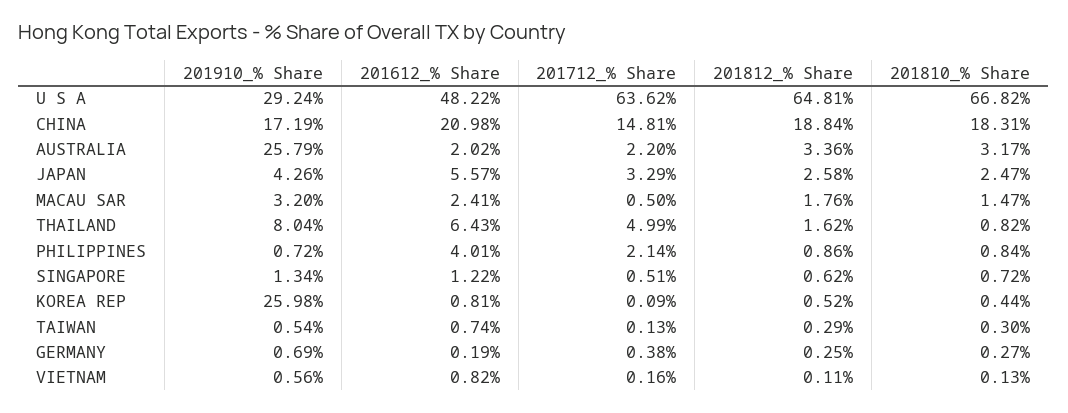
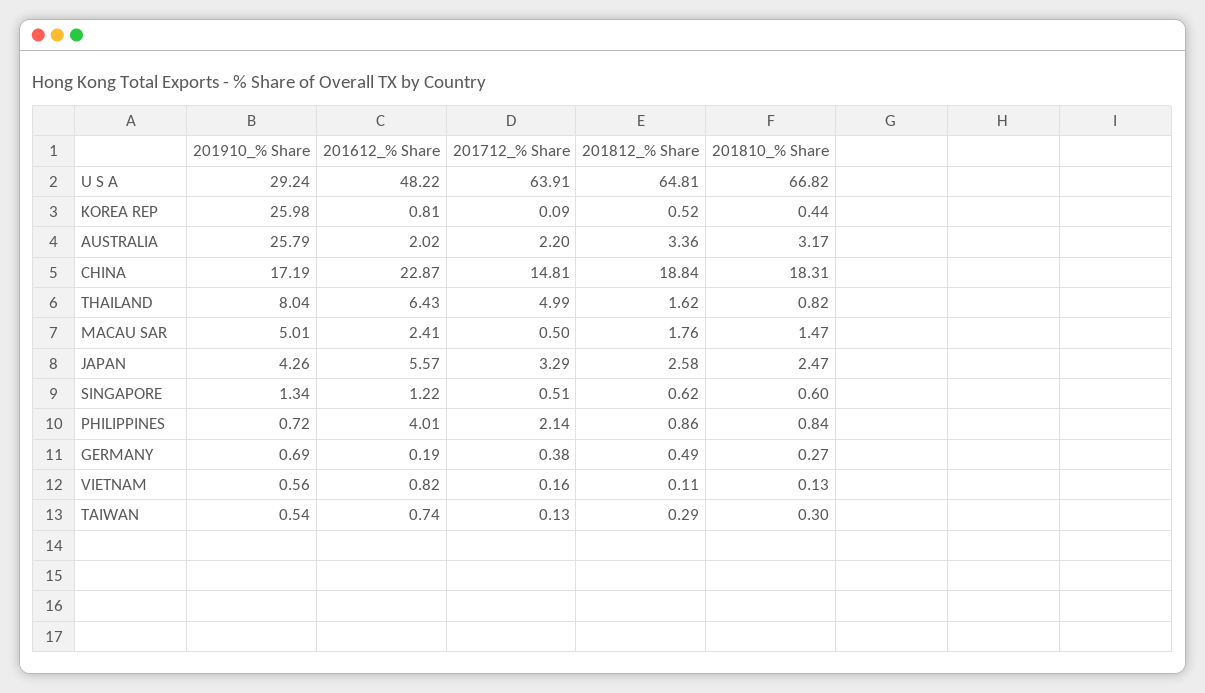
  {
    "201910_% Share": {
      "U S A": 29.24,
      "CHINA": 17.19,
      "AUSTRALIA": 25.79,
      "JAPAN": 4.26,
-     "MACAU SAR": 3.2,
+     "MACAU SAR": 5.01,
      "THAILAND": 8.04,
      "PHILIPPINES": 0.72,
      "SINGAPORE": 1.34,
      "KOREA REP": 25.98,
      "TAIWAN": 0.54,
      "GERMANY": 0.69,
      "VIETNAM": 0.56
    },
    "201612_% Share": {
      "U S A": 48.22,
-     "CHINA": 20.98,
+     "CHINA": 22.87,
      "AUSTRALIA": 2.02,
      "JAPAN": 5.57,
      "MACAU SAR": 2.41,
      "THAILAND": 6.43,
      "PHILIPPINES": 4.01,
      "SINGAPORE": 1.22,
      "KOREA REP": 0.81,
      "TAIWAN": 0.74,
      "GERMANY": 0.19,
      "VIETNAM": 0.82
    },
    "201712_% Share": {
-     "U S A": 63.62,
+     "U S A": 63.91,
      "CHINA": 14.81,
      "AUSTRALIA": 2.2,
      "JAPAN": 3.29,
      "MACAU SAR": 0.5,
      "THAILAND": 4.99,
      "PHILIPPINES": 2.14,
      "SINGAPORE": 0.51,
      "KOREA REP": 0.09,
      "TAIWAN": 0.13,
      "GERMANY": 0.38,
      "VIETNAM": 0.16
    },
    "201812_% Share": {
      "U S A": 64.81,
      "CHINA": 18.84,
      "AUSTRALIA": 3.36,
      "JAPAN": 2.58,
      "MACAU SAR": 1.76,
      "THAILAND": 1.62,
      "PHILIPPINES": 0.86,
      "SINGAPORE": 0.62,
      "KOREA REP": 0.52,
      "TAIWAN": 0.29,
-     "GERMANY": 0.25,
+     "GERMANY": 0.49,
      "VIETNAM": 0.11
    },
    "201810_% Share": {
      "U S A": 66.82,
      "CHINA": 18.31,
      "AUSTRALIA": 3.17,
      "JAPAN": 2.47,
      "MACAU SAR": 1.47,
      "THAILAND": 0.82,
      "PHILIPPINES": 0.84,
-     "SINGAPORE": 0.72,
+     "SINGAPORE": 0.6,
      "KOREA REP": 0.44,
      "TAIWAN": 0.3,
      "GERMANY": 0.27,
      "VIETNAM": 0.13
    }
  }

